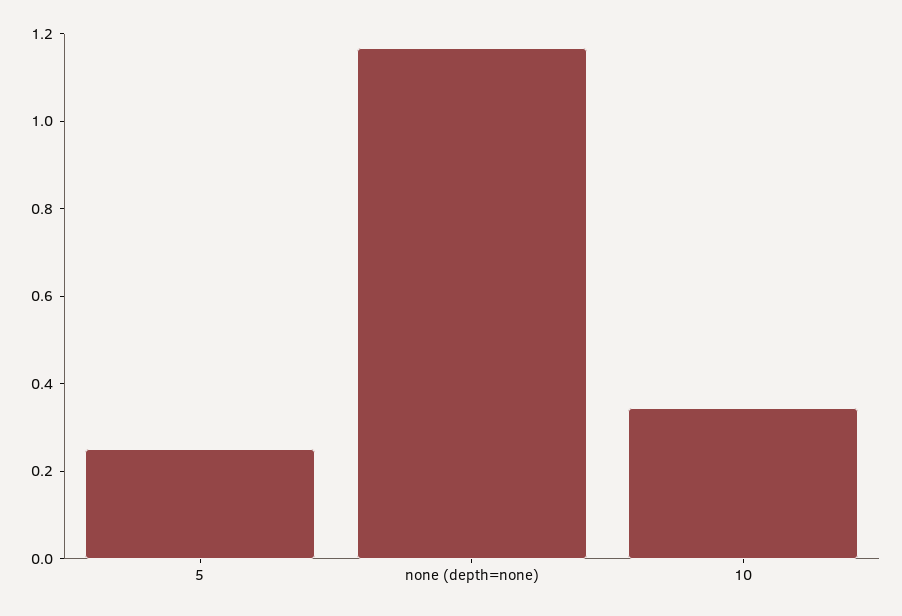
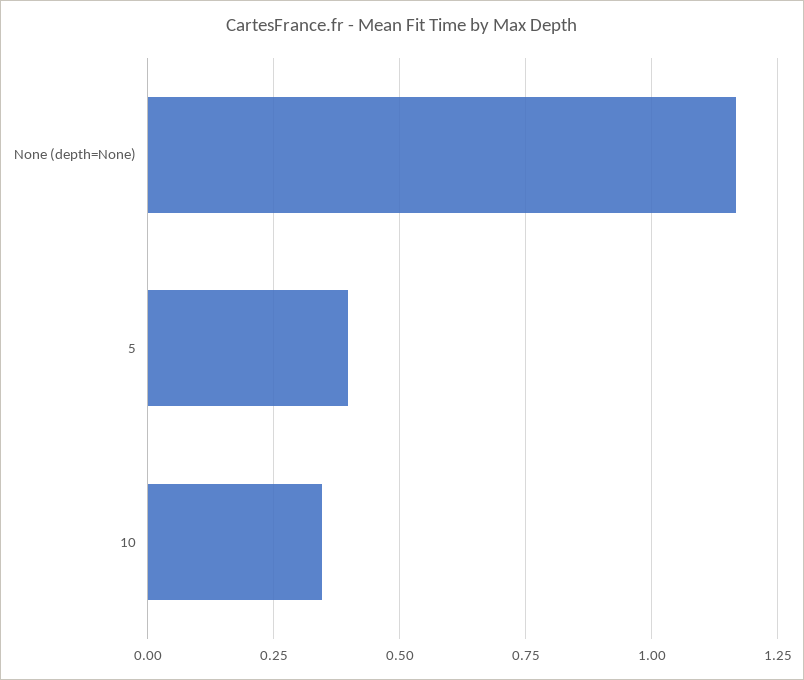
  {
-   "5": 0.25,
+   "5": 0.4,
    "none (depth=none)": 1.175,
    "10": 0.35
  }

